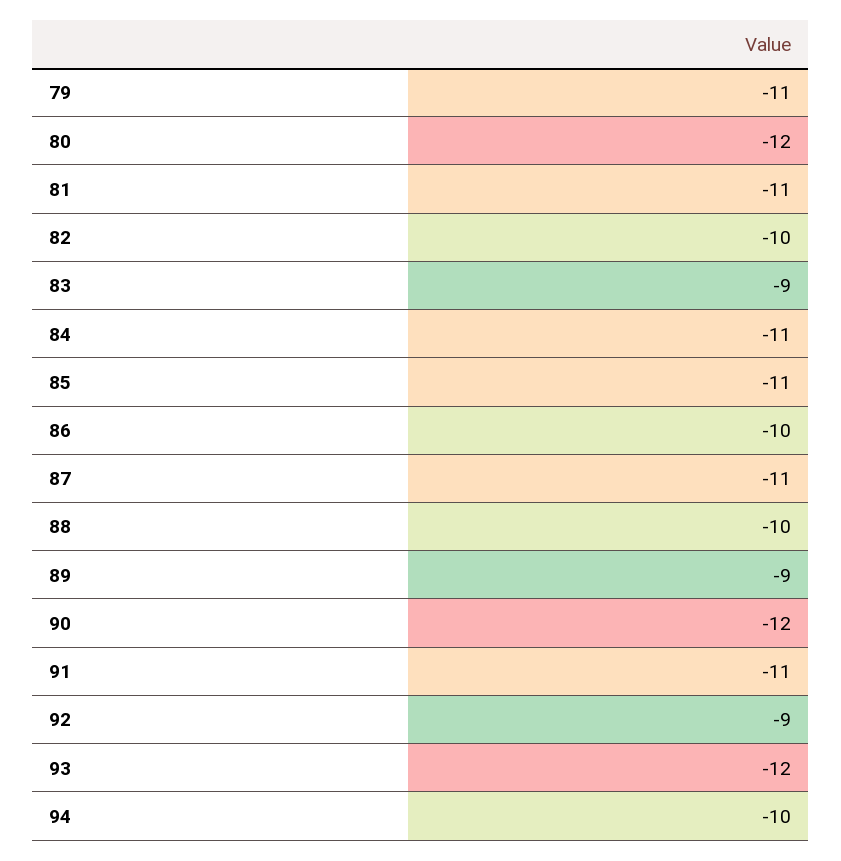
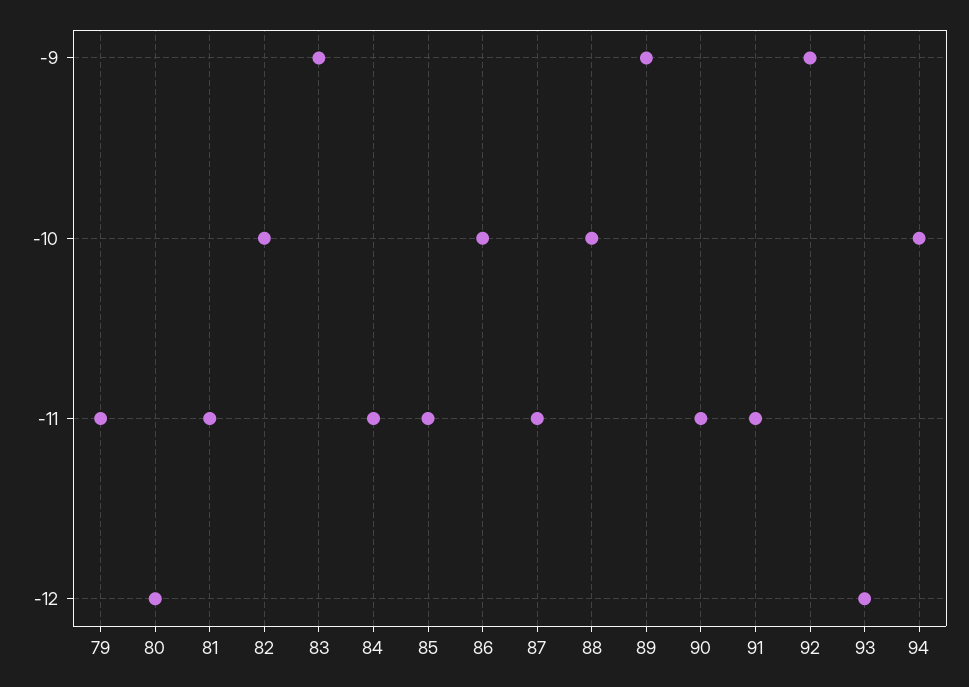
  {
    "79": -11,
    "80": -12,
    "81": -11,
    "82": -10,
    "83": -9,
    "84": -11,
    "85": -11,
    "86": -10,
    "87": -11,
    "88": -10,
    "89": -9,
-   "90": -12,
+   "90": -11,
    "91": -11,
    "92": -9,
    "93": -12,
    "94": -10
  }

